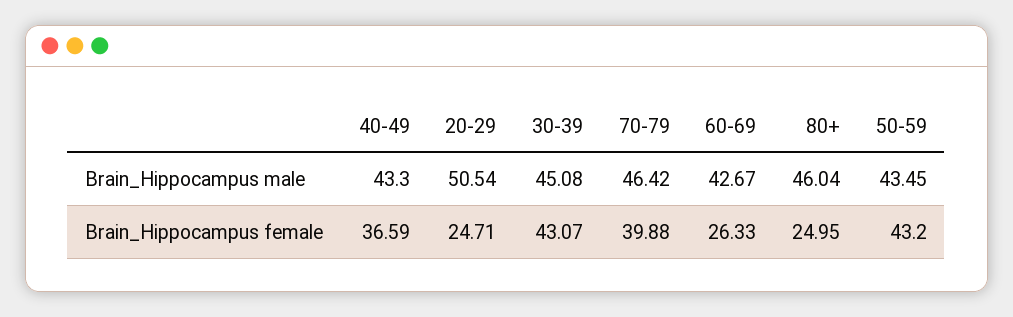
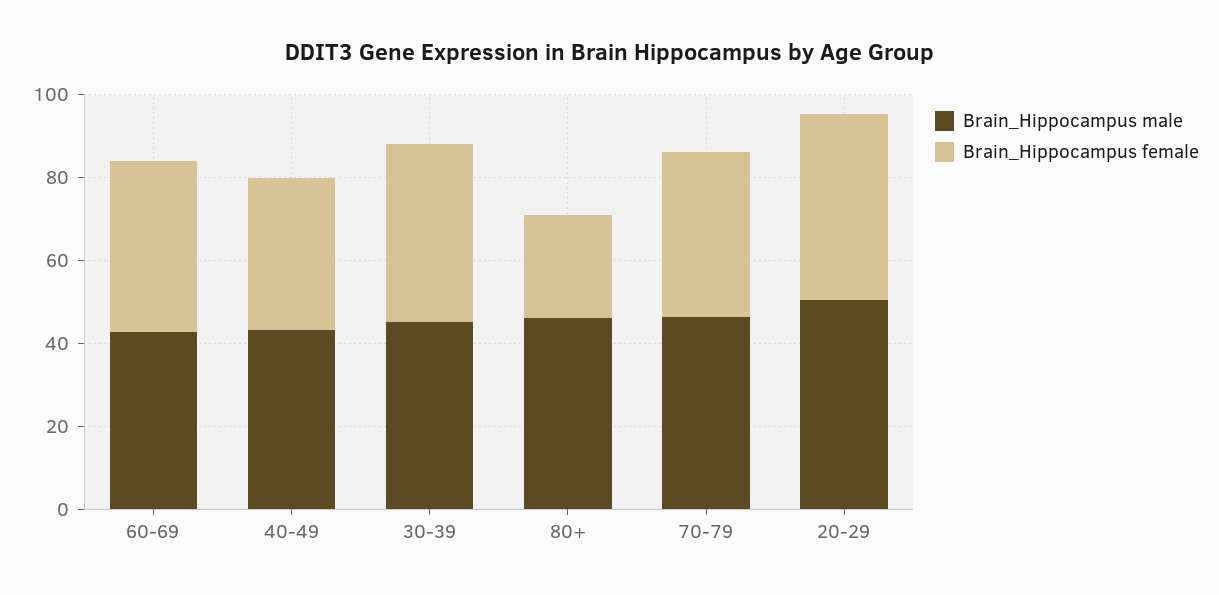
  {
    "Brain_Hippocampus male": {
      "40-49": 43.3,
      "20-29": 50.54,
      "30-39": 45.08,
      "70-79": 46.42,
      "60-69": 42.67,
-     "80+": 46.04,
+     "80+": 46.04
-     "50-59": 43.45
    },
    "Brain_Hippocampus female": {
      "40-49": 36.59,
-     "20-29": 24.71,
+     "20-29": 45,
      "30-39": 43.07,
      "70-79": 39.88,
-     "60-69": 26.33,
+     "60-69": 40,
-     "80+": 24.95,
+     "80+": 24.95
-     "50-59": 43.2
    }
  }

